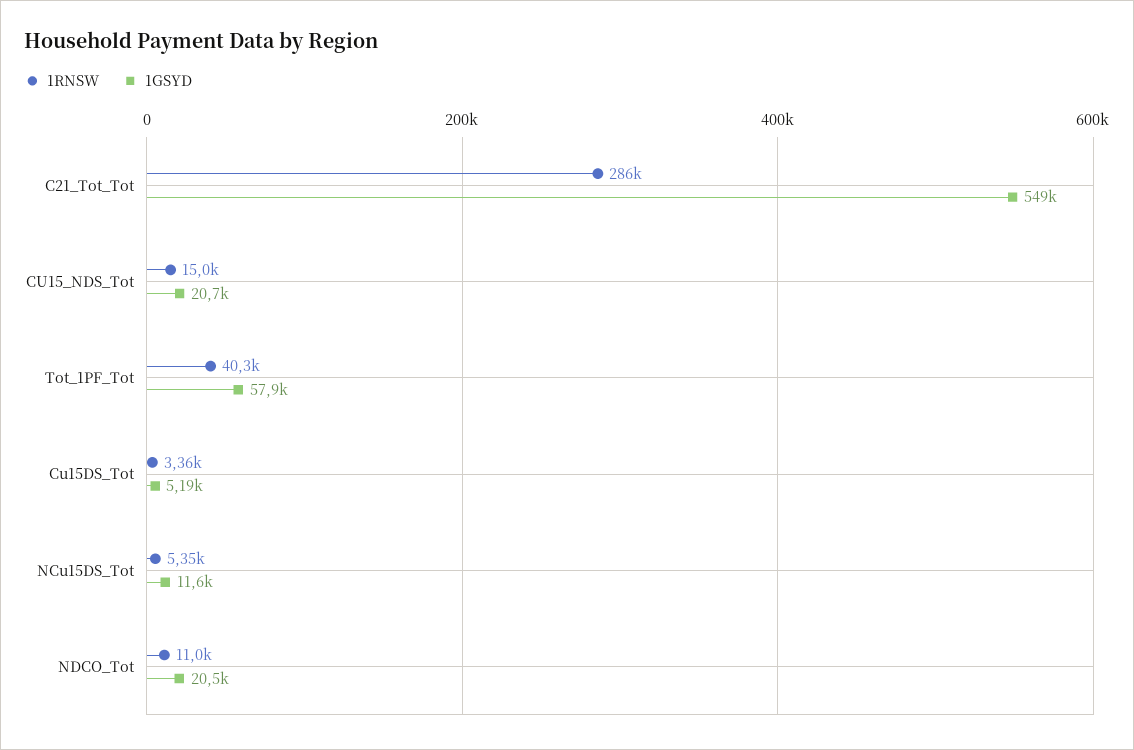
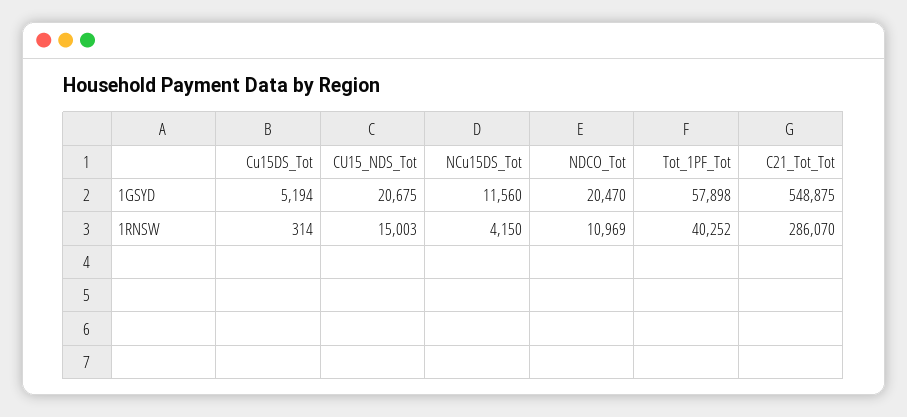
  {
    "1RNSW": {
      "C21_Tot_Tot": 286070,
      "CU15_NDS_Tot": 15003,
      "Tot_1PF_Tot": 40252,
-     "Cu15DS_Tot": 3360,
+     "Cu15DS_Tot": 314,
-     "NCu15DS_Tot": 5350,
+     "NCu15DS_Tot": 4150,
      "NDCO_Tot": 10969
    },
    "1GSYD": {
      "C21_Tot_Tot": 548875,
      "CU15_NDS_Tot": 20675,
      "Tot_1PF_Tot": 57898,
      "Cu15DS_Tot": 5194,
      "NCu15DS_Tot": 11560,
      "NDCO_Tot": 20470
    }
  }

